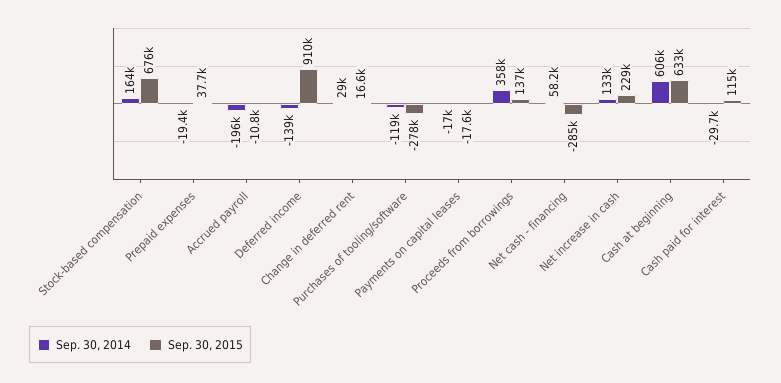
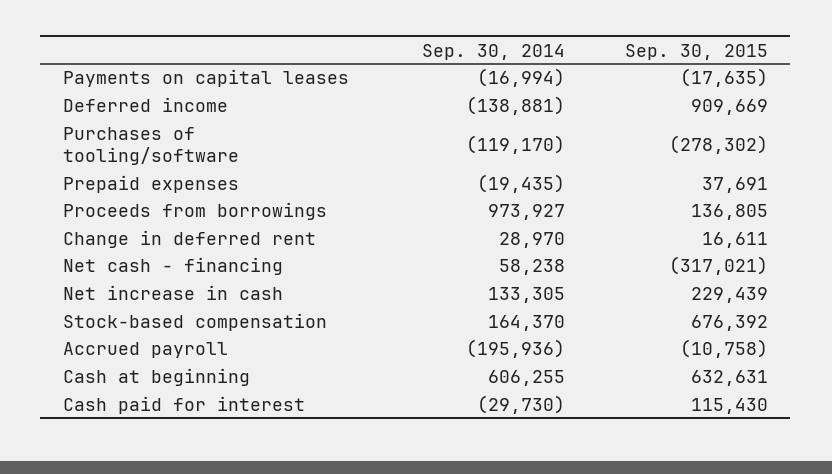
  {
    "Sep. 30, 2014": {
      "Stock-based compensation": 164370,
      "Prepaid expenses": -19435,
      "Accrued payroll": -195936,
      "Deferred income": -138881,
      "Change in deferred rent": 28970,
      "Purchases of tooling/software": -119170,
      "Payments on capital leases": -16994,
-     "Proceeds from borrowings": 358000,
+     "Proceeds from borrowings": 973927,
      "Net cash - financing": 58238,
      "Net increase in cash": 133305,
      "Cash at beginning": 606255,
      "Cash paid for interest": -29730
    },
    "Sep. 30, 2015": {
      "Stock-based compensation": 676392,
      "Prepaid expenses": 37691,
      "Accrued payroll": -10758,
      "Deferred income": 909669,
      "Change in deferred rent": 16611,
      "Purchases of tooling/software": -278302,
      "Payments on capital leases": -17635,
      "Proceeds from borrowings": 136805,
-     "Net cash - financing": -285000,
+     "Net cash - financing": -317021,
      "Net increase in cash": 229439,
      "Cash at beginning": 632631,
      "Cash paid for interest": 115430
    }
  }

